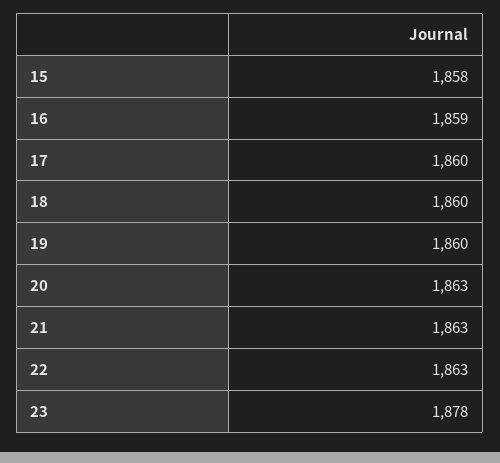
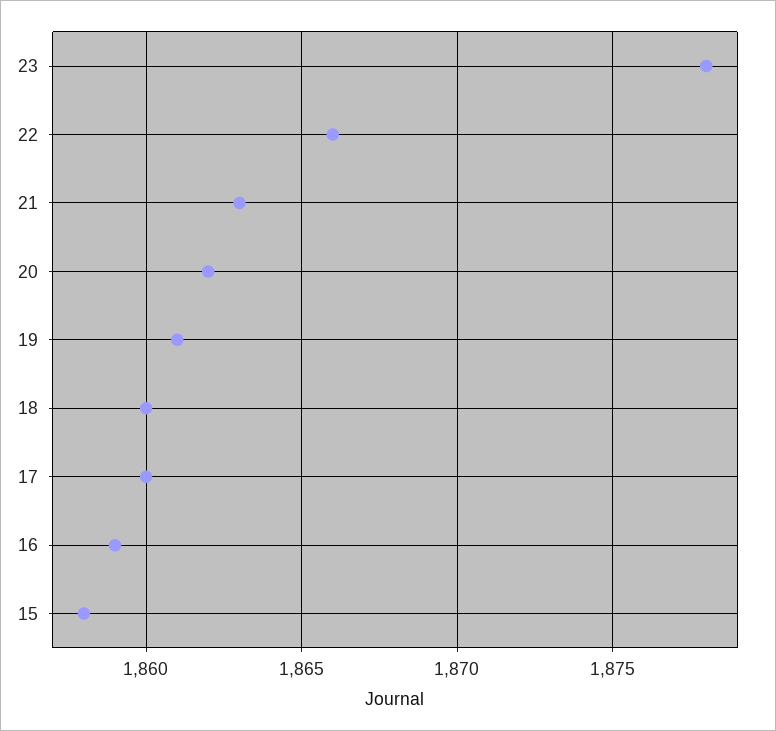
  {
    "15": 1858,
    "16": 1859,
    "17": 1860,
    "18": 1860,
-   "19": 1860,
+   "19": 1861,
-   "20": 1863,
+   "20": 1862,
    "21": 1863,
-   "22": 1863,
+   "22": 1866,
    "23": 1878
  }

